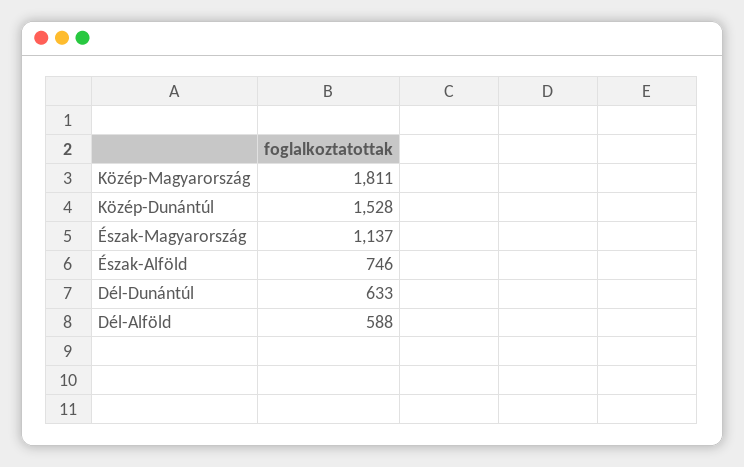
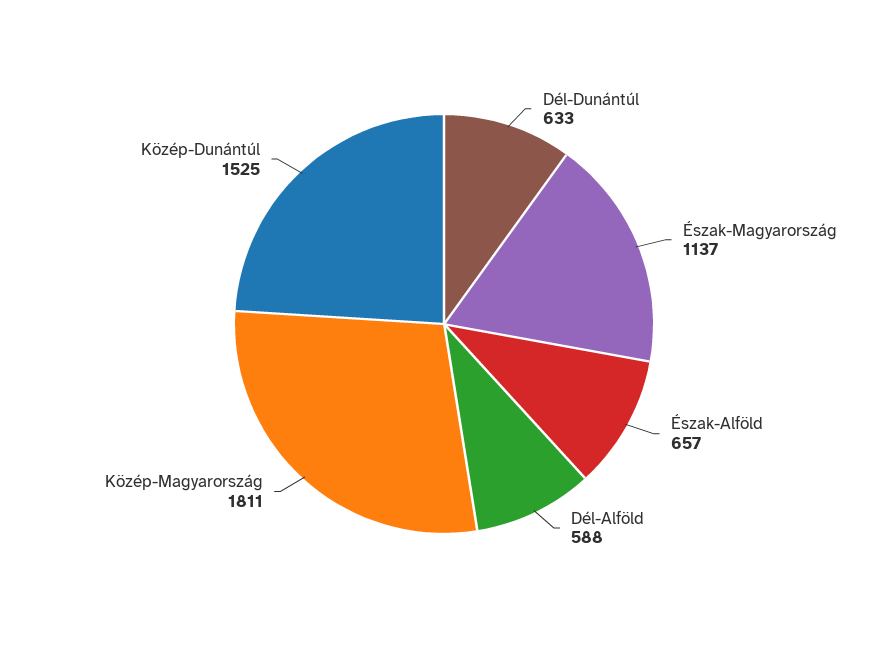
  {
    "Közép-Magyarország": 1811,
-   "Közép-Dunántúl": 1528,
+   "Közép-Dunántúl": 1525,
    "Észak-Magyarország": 1137,
-   "Észak-Alföld": 746,
+   "Észak-Alföld": 657,
    "Dél-Dunántúl": 633,
    "Dél-Alföld": 588
  }

